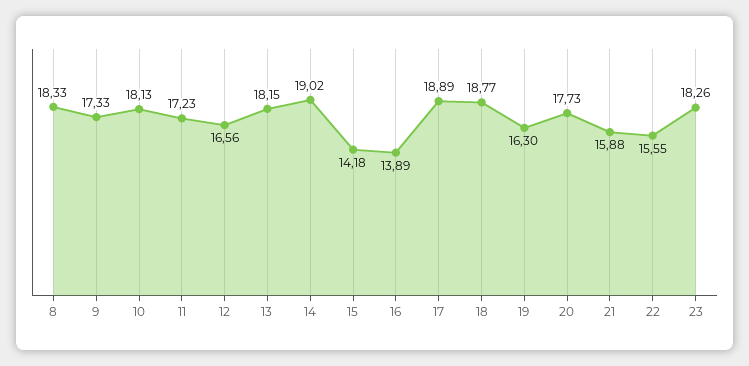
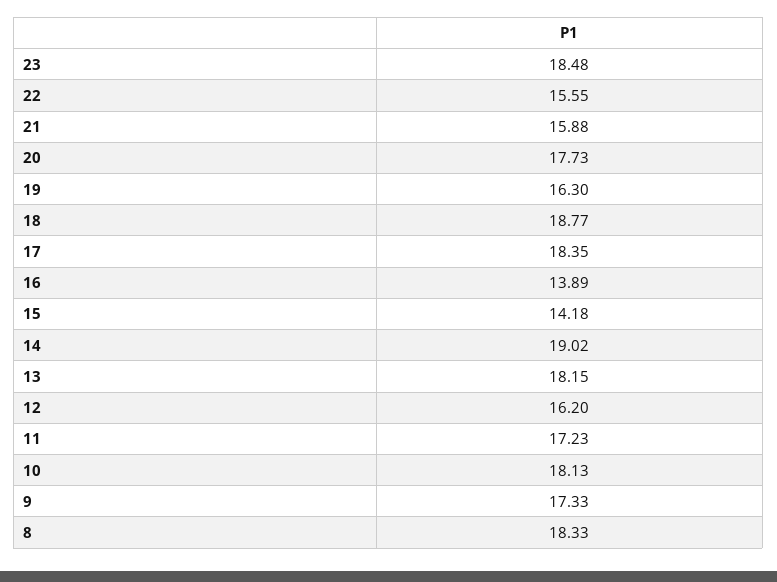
  {
    "8": 18.33,
    "9": 17.33,
    "10": 18.13,
    "11": 17.23,
-   "12": 16.56,
+   "12": 16.2,
    "13": 18.15,
    "14": 19.02,
    "15": 14.18,
    "16": 13.89,
-   "17": 18.89,
+   "17": 18.35,
    "18": 18.77,
    "19": 16.3,
    "20": 17.73,
    "21": 15.88,
    "22": 15.55,
-   "23": 18.26
+   "23": 18.48
  }

